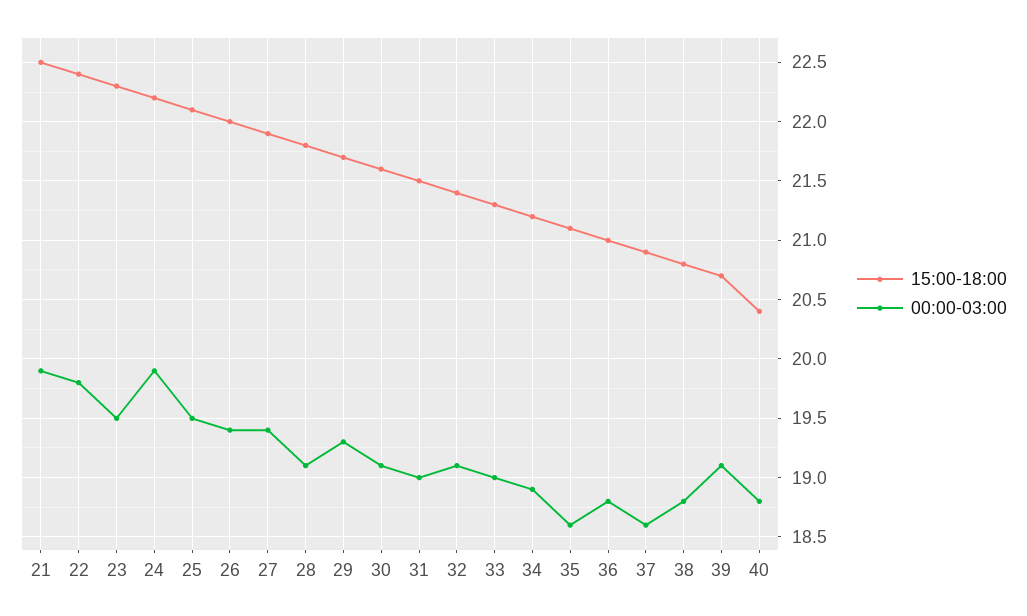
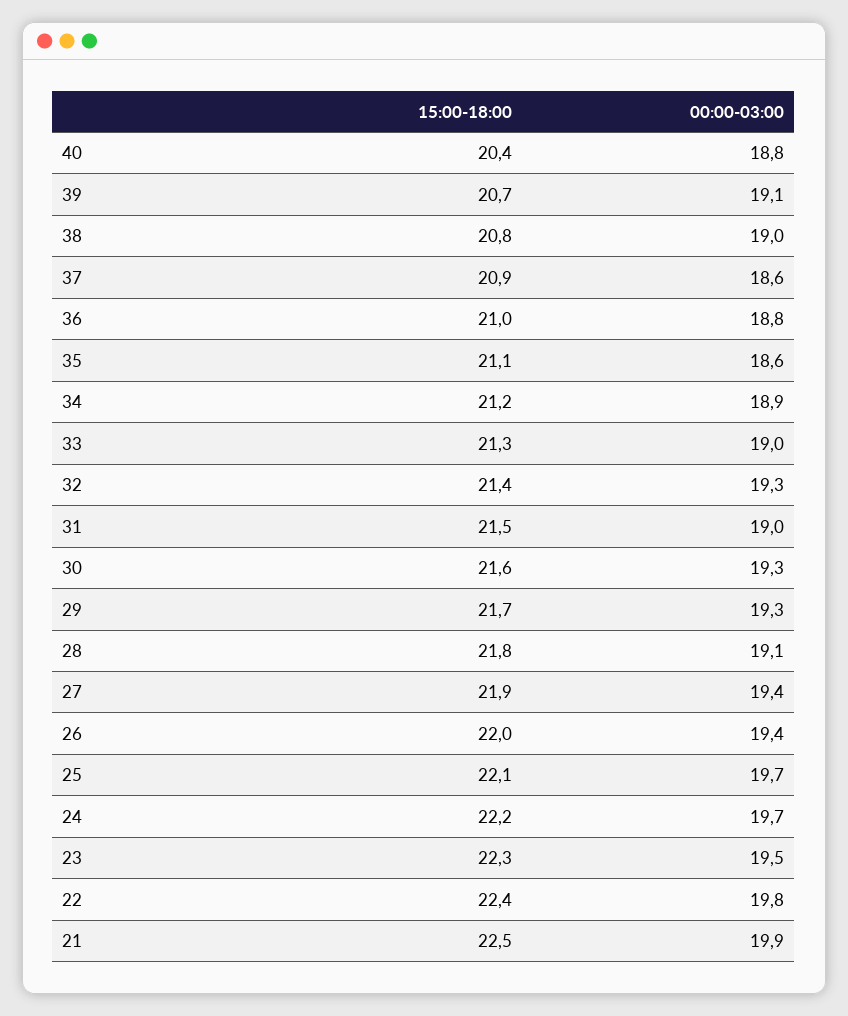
  {
    "15:00-18:00": {
      "21": 22.5,
      "22": 22.4,
      "23": 22.3,
      "24": 22.2,
      "25": 22.1,
      "26": 22,
      "27": 21.9,
      "28": 21.8,
      "29": 21.7,
      "30": 21.6,
      "31": 21.5,
      "32": 21.4,
      "33": 21.3,
      "34": 21.2,
      "35": 21.1,
      "36": 21,
      "37": 20.9,
      "38": 20.8,
      "39": 20.7,
      "40": 20.4
    },
    "00:00-03:00": {
      "21": 19.9,
      "22": 19.8,
      "23": 19.5,
-     "24": 19.9,
+     "24": 19.7,
-     "25": 19.5,
+     "25": 19.7,
      "26": 19.4,
      "27": 19.4,
      "28": 19.1,
      "29": 19.3,
-     "30": 19.1,
+     "30": 19.3,
      "31": 19,
-     "32": 19.1,
+     "32": 19.3,
      "33": 19,
      "34": 18.9,
      "35": 18.6,
      "36": 18.8,
      "37": 18.6,
-     "38": 18.8,
+     "38": 19,
      "39": 19.1,
      "40": 18.8
    }
  }

